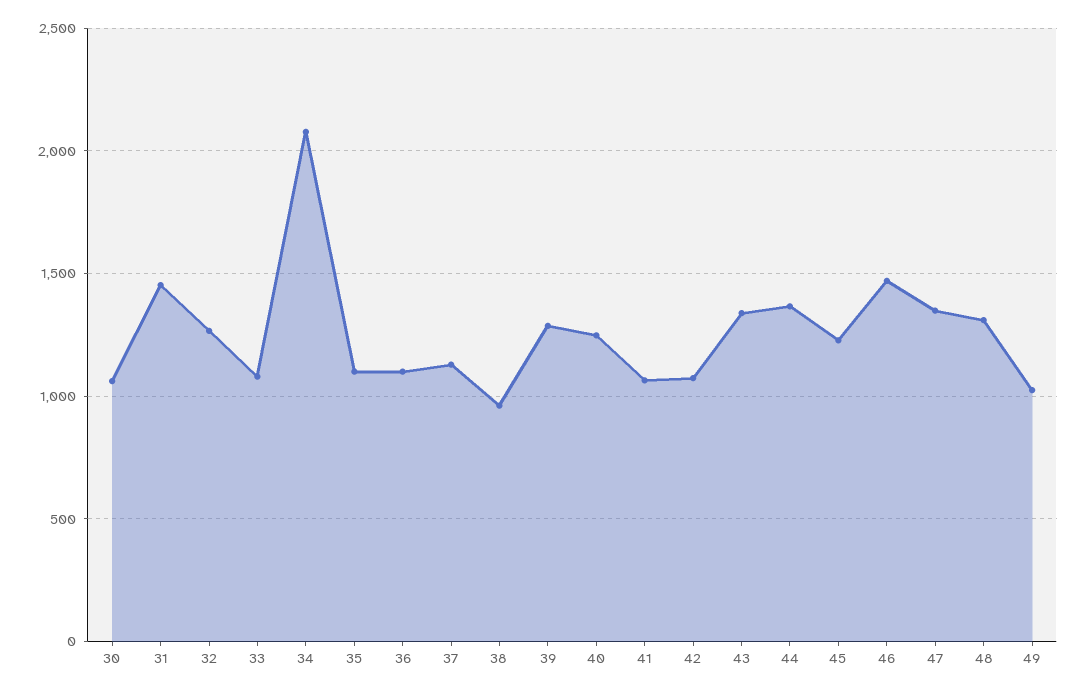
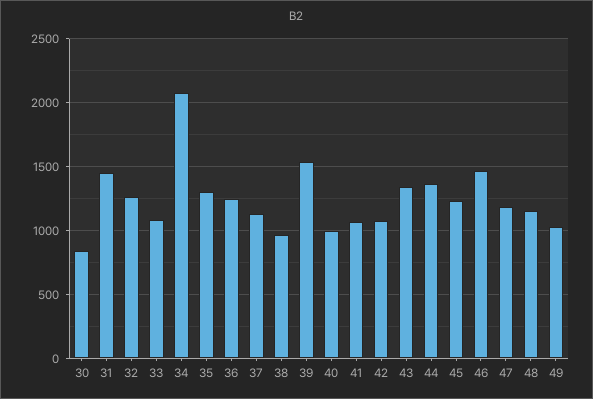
  {
-   "30": 1050,
+   "30": 850,
    "31": 1450,
    "32": 1250,
    "33": 1100,
    "34": 2100,
-   "35": 1100,
+   "35": 1300,
-   "36": 1100,
+   "36": 1250,
    "37": 1150,
    "38": 950,
-   "39": 1300,
+   "39": 1550,
-   "40": 1250,
+   "40": 1000,
    "41": 1050,
    "42": 1050,
    "43": 1350,
    "44": 1350,
    "45": 1250,
    "46": 1450,
-   "47": 1350,
+   "47": 1200,
-   "48": 1300,
+   "48": 1150,
    "49": 1050
  }

